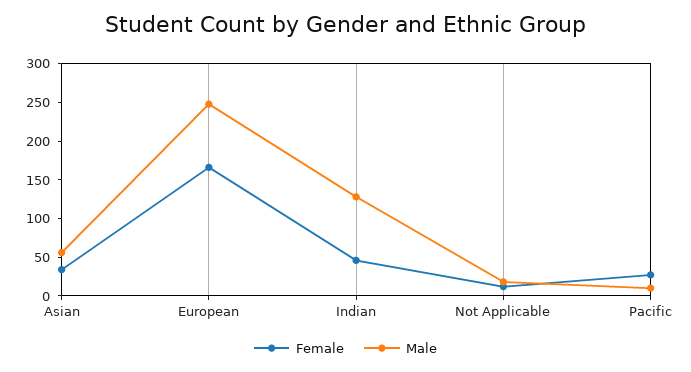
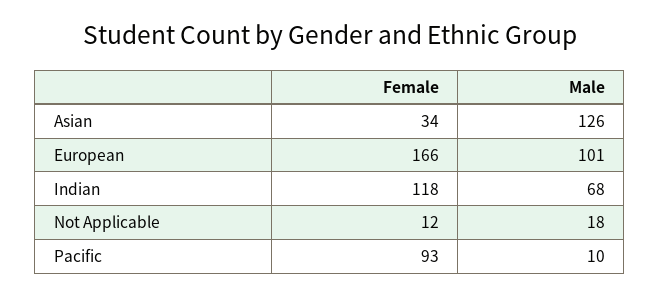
  {
    "Female": {
      "Asian": 34,
      "European": 166,
-     "Indian": 50,
+     "Indian": 118,
      "Not Applicable": 12,
-     "Pacific": 25
+     "Pacific": 93
    },
    "Male": {
-     "Asian": 50,
+     "Asian": 126,
-     "European": 250,
+     "European": 101,
-     "Indian": 125,
+     "Indian": 68,
      "Not Applicable": 18,
      "Pacific": 10
    }
  }

